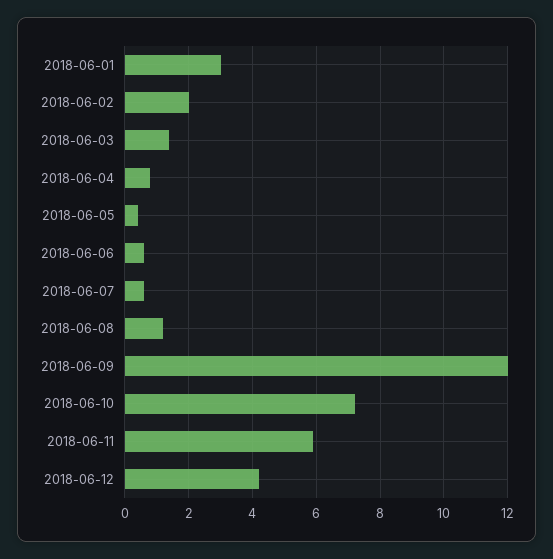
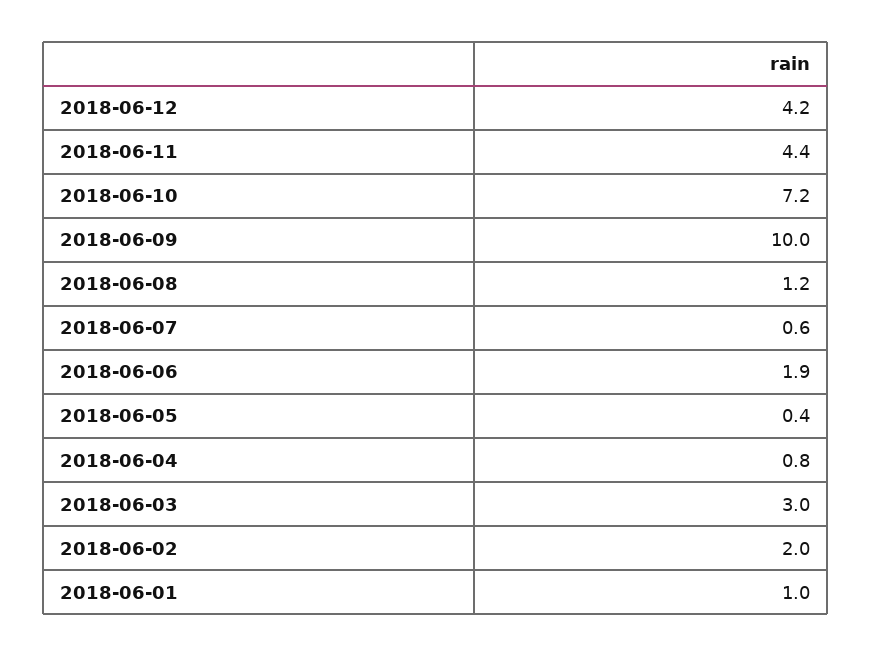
  {
-   "2018-06-01": 3,
+   "2018-06-01": 1,
    "2018-06-02": 2,
-   "2018-06-03": 1.5,
+   "2018-06-03": 3,
    "2018-06-04": 0.8,
    "2018-06-05": 0.4,
-   "2018-06-06": 0.5,
+   "2018-06-06": 1.9,
    "2018-06-07": 0.6,
    "2018-06-08": 1.2,
-   "2018-06-09": 12,
+   "2018-06-09": 10,
    "2018-06-10": 7.2,
-   "2018-06-11": 6,
+   "2018-06-11": 4.4,
    "2018-06-12": 4.2
  }

